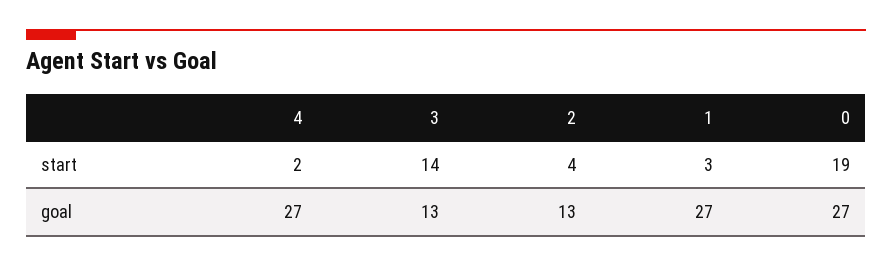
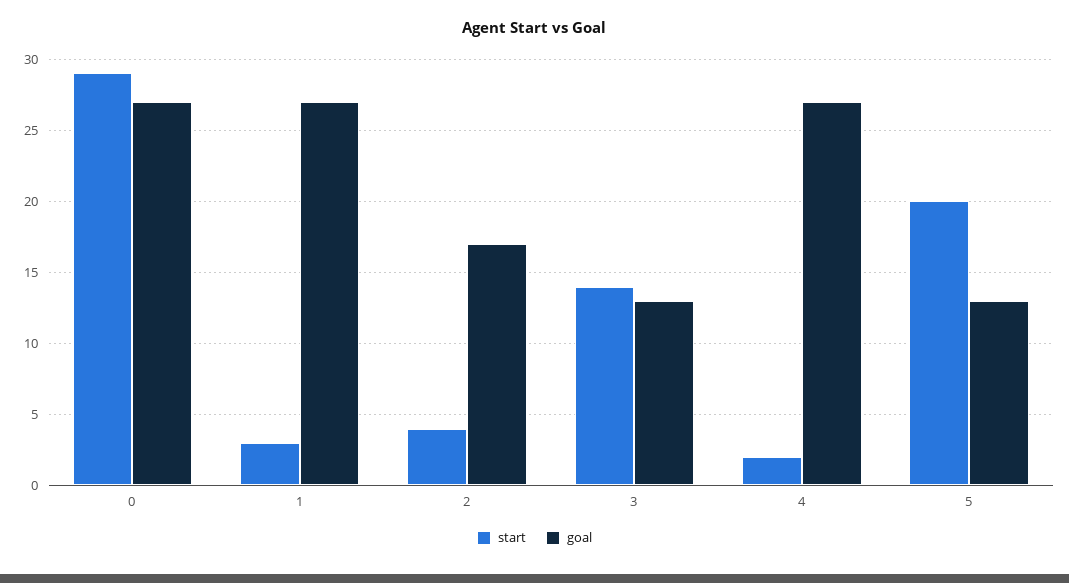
  {
    "start": {
      "4": 2,
      "3": 14,
      "2": 4,
      "1": 3,
-     "0": 19
+     "0": 29,
+     "5": 20
    },
    "goal": {
      "4": 27,
      "3": 13,
-     "2": 13,
+     "2": 17,
      "1": 27,
-     "0": 27
+     "0": 27,
+     "5": 13
    }
  }

